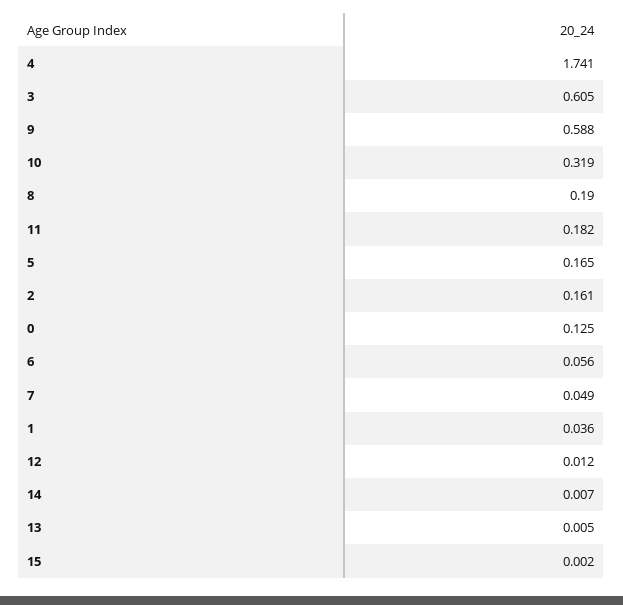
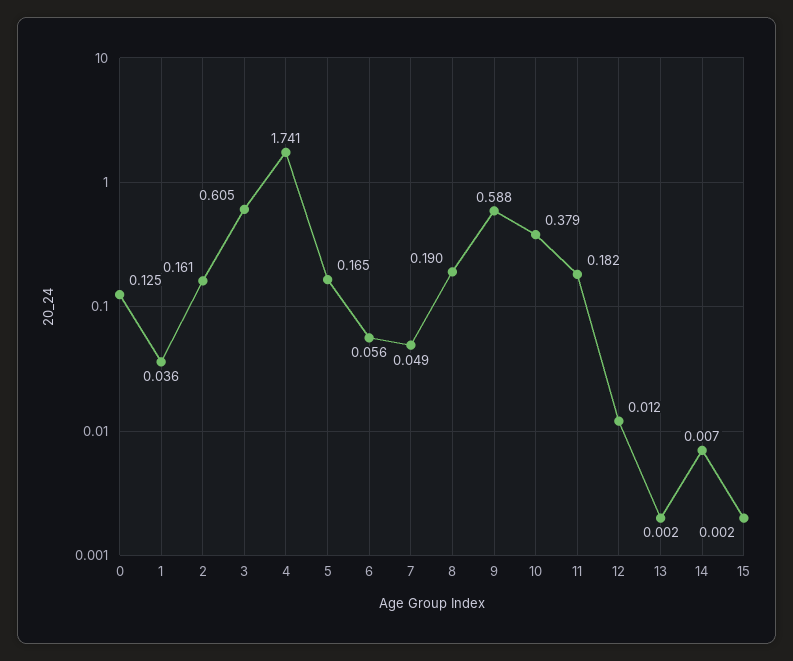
  {
    "4": 1.741,
    "3": 0.605,
    "9": 0.588,
-   "10": 0.319,
+   "10": 0.379,
    "8": 0.19,
    "11": 0.182,
    "5": 0.165,
    "2": 0.161,
    "0": 0.125,
    "6": 0.056,
    "7": 0.049,
    "1": 0.036,
    "12": 0.012,
    "14": 0.007,
-   "13": 0.005,
+   "13": 0.002,
    "15": 0.002
  }

